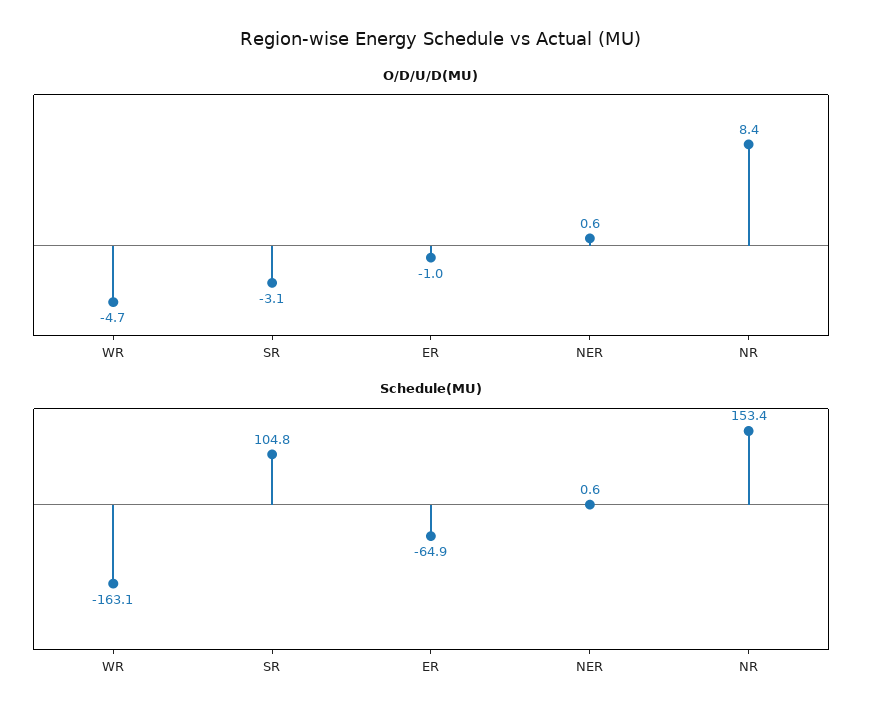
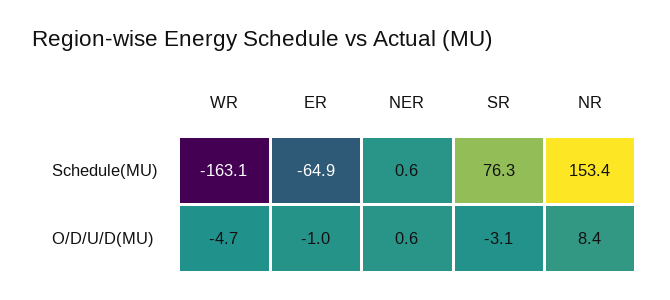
  {
    "O/D/U/D(MU)": {
      "WR": -4.7,
      "SR": -3.1,
      "ER": -1,
      "NER": 0.6,
      "NR": 8.4
    },
    "Schedule(MU)": {
      "WR": -163.1,
-     "SR": 104.8,
+     "SR": 76.3,
      "ER": -64.9,
      "NER": 0.6,
      "NR": 153.4
    }
  }

